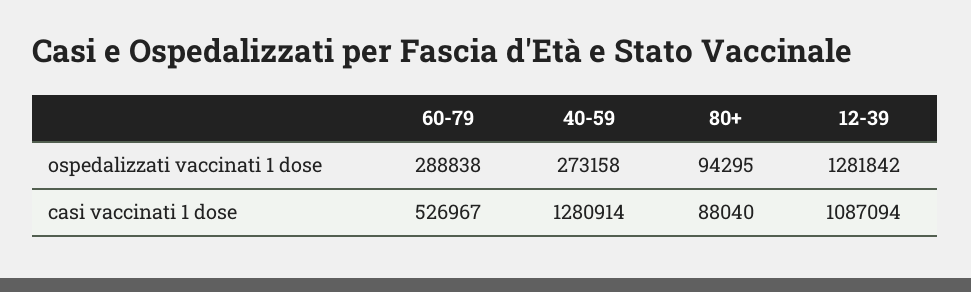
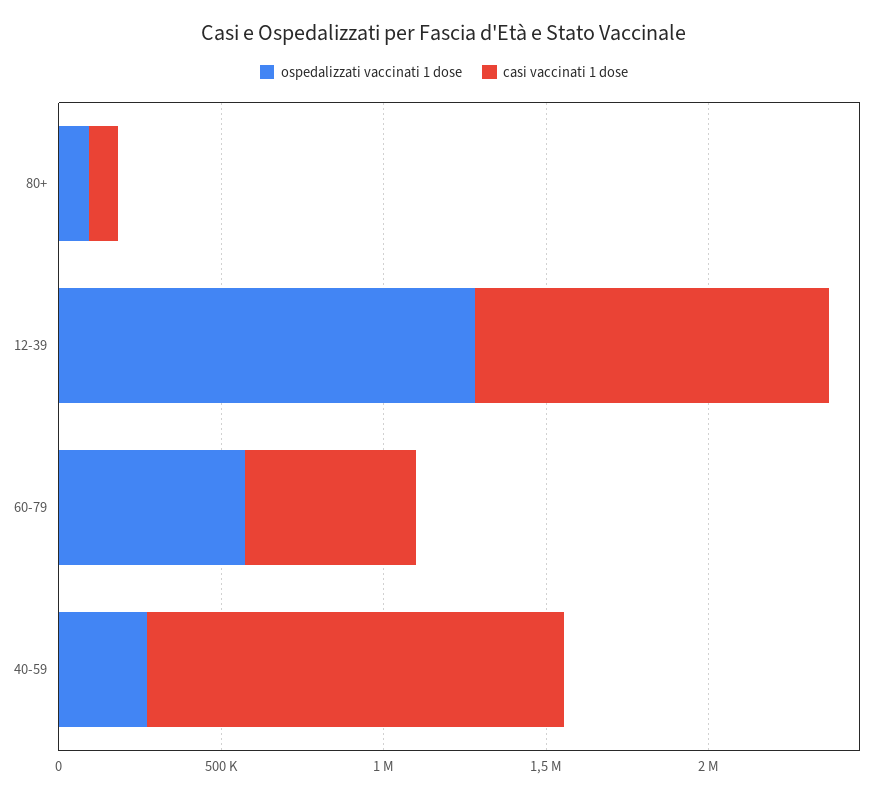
  {
    "ospedalizzati vaccinati 1 dose": {
-     "60-79": 288838,
+     "60-79": 600000,
      "40-59": 273158,
      "80+": 94295,
      "12-39": 1281842
    },
    "casi vaccinati 1 dose": {
      "60-79": 526967,
      "40-59": 1280914,
      "80+": 88040,
      "12-39": 1087094
    }
  }

